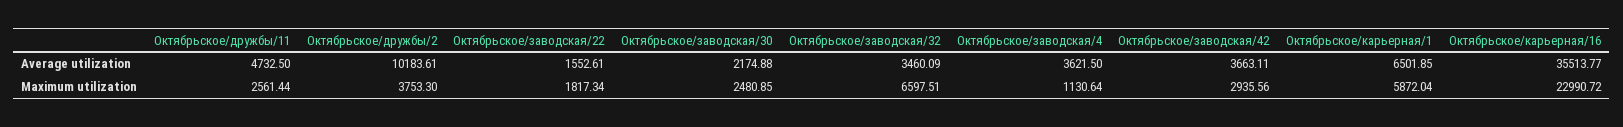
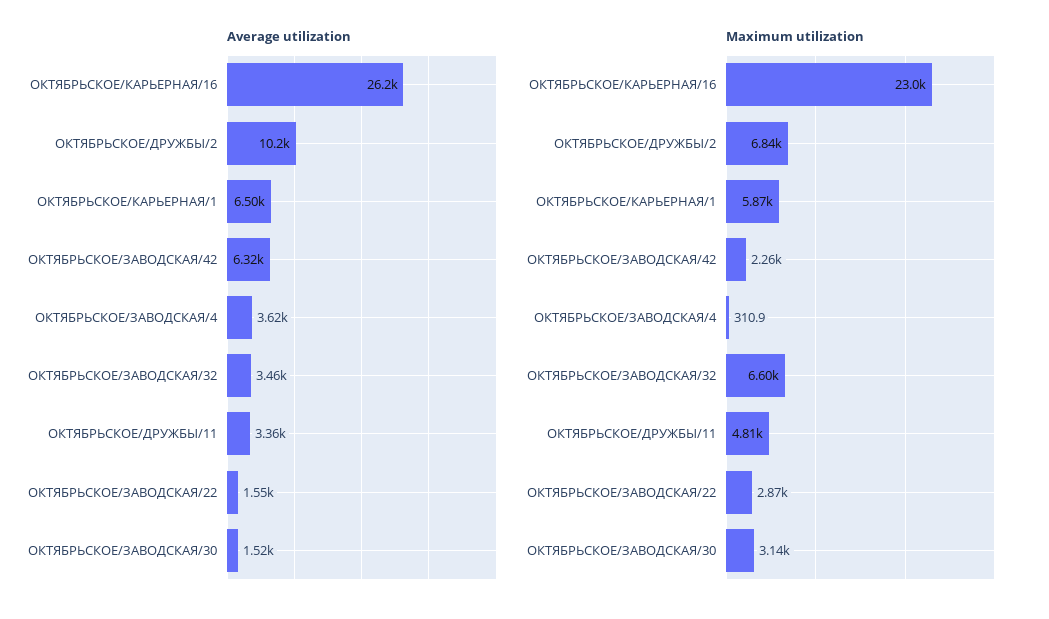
  {
    "Average utilization": {
-     "Октябрьское/дружбы/11": 4732.5,
+     "Октябрьское/дружбы/11": 3360,
      "Октябрьское/дружбы/2": 10183.61,
      "Октябрьское/заводская/22": 1552.61,
-     "Октябрьское/заводская/30": 2174.88,
+     "Октябрьское/заводская/30": 1520,
      "Октябрьское/заводская/32": 3460.09,
      "Октябрьское/заводская/4": 3621.5,
-     "Октябрьское/заводская/42": 3663.11,
+     "Октябрьское/заводская/42": 6320,
      "Октябрьское/карьерная/1": 6501.85,
-     "Октябрьское/карьерная/16": 35513.77
+     "Октябрьское/карьерная/16": 26200
    },
    "Maximum utilization": {
-     "Октябрьское/дружбы/11": 2561.44,
+     "Октябрьское/дружбы/11": 4810,
-     "Октябрьское/дружбы/2": 3753.3,
+     "Октябрьское/дружбы/2": 6840,
-     "Октябрьское/заводская/22": 1817.34,
+     "Октябрьское/заводская/22": 2870,
-     "Октябрьское/заводская/30": 2480.85,
+     "Октябрьское/заводская/30": 3140,
      "Октябрьское/заводская/32": 6597.51,
-     "Октябрьское/заводская/4": 1130.64,
+     "Октябрьское/заводская/4": 310.9,
-     "Октябрьское/заводская/42": 2935.56,
+     "Октябрьское/заводская/42": 2260,
      "Октябрьское/карьерная/1": 5872.04,
      "Октябрьское/карьерная/16": 22990.72
    }
  }

